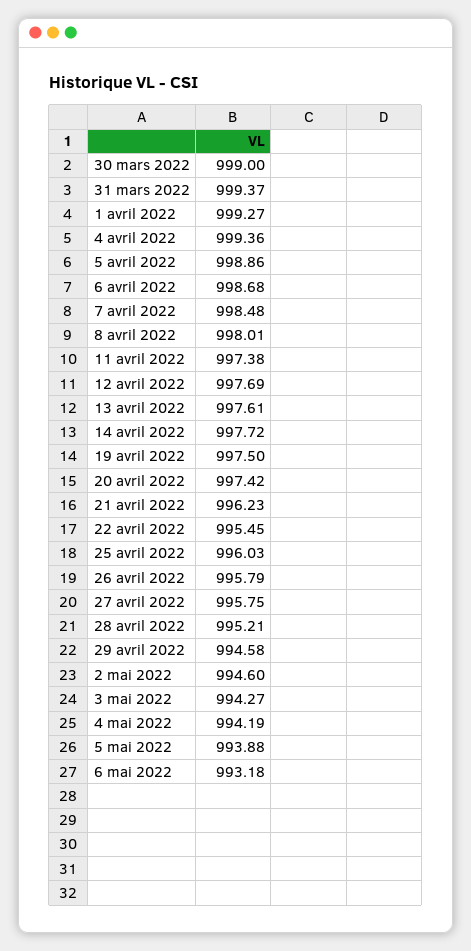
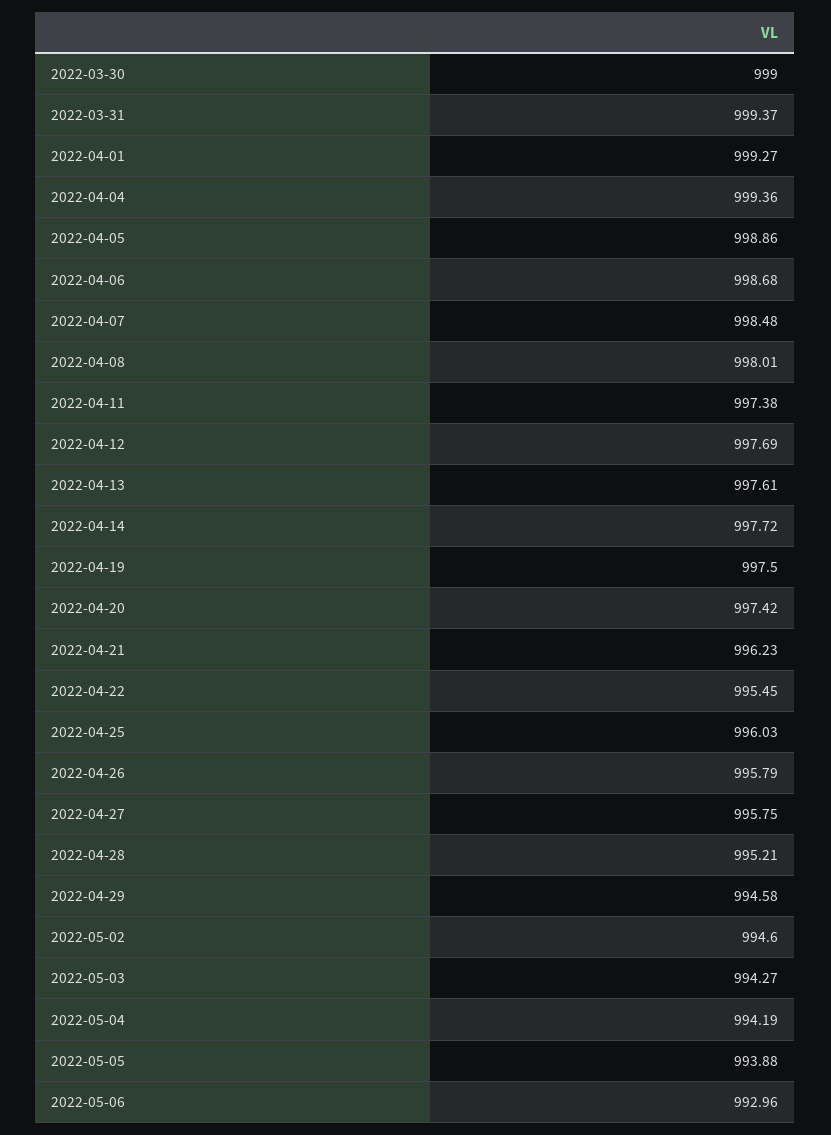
  {
    "30 mars 2022": 999,
    "31 mars 2022": 999.37,
    "1 avril 2022": 999.27,
    "4 avril 2022": 999.36,
    "5 avril 2022": 998.86,
    "6 avril 2022": 998.68,
    "7 avril 2022": 998.48,
    "8 avril 2022": 998.01,
    "11 avril 2022": 997.38,
    "12 avril 2022": 997.69,
    "13 avril 2022": 997.61,
    "14 avril 2022": 997.72,
    "19 avril 2022": 997.5,
    "20 avril 2022": 997.42,
    "21 avril 2022": 996.23,
    "22 avril 2022": 995.45,
    "25 avril 2022": 996.03,
    "26 avril 2022": 995.79,
    "27 avril 2022": 995.75,
    "28 avril 2022": 995.21,
    "29 avril 2022": 994.58,
    "2 mai 2022": 994.6,
    "3 mai 2022": 994.27,
    "4 mai 2022": 994.19,
    "5 mai 2022": 993.88,
-   "6 mai 2022": 993.18
+   "6 mai 2022": 992.96
  }

